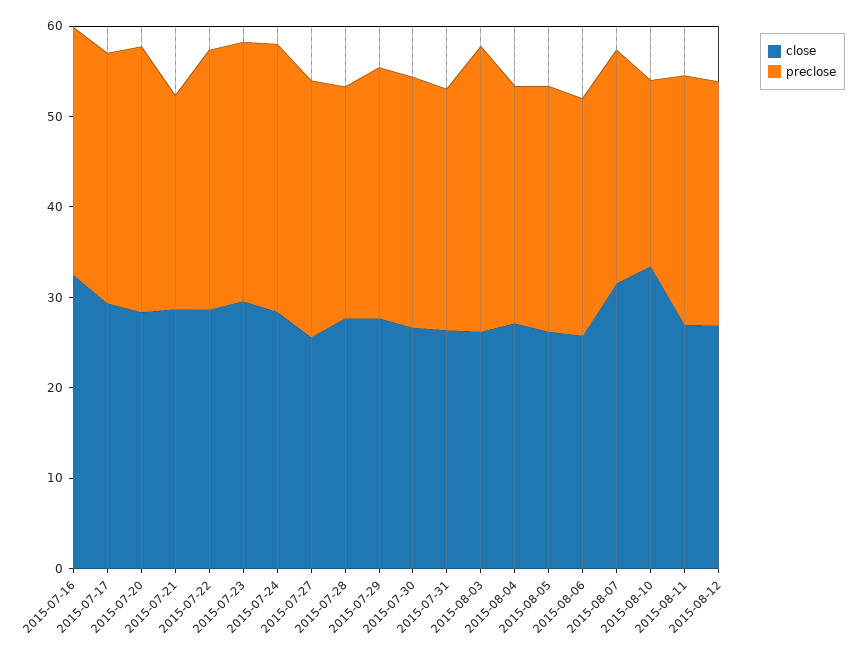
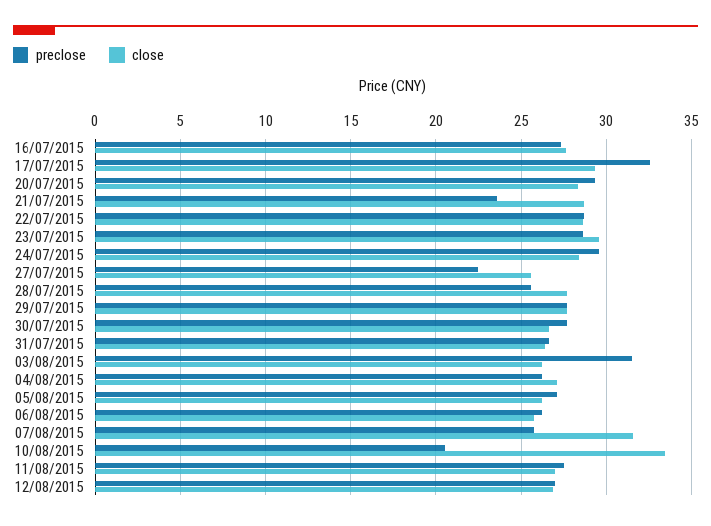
  {
    "close": {
-     "2015-07-16": 32,
+     "2015-07-16": 27.5,
      "2015-07-17": 29.5,
      "2015-07-20": 28.5,
      "2015-07-21": 28.5,
      "2015-07-22": 28.5,
      "2015-07-23": 29.5,
      "2015-07-24": 28.5,
      "2015-07-27": 25.5,
      "2015-07-28": 27.5,
      "2015-07-29": 27.5,
      "2015-07-30": 26.5,
      "2015-07-31": 26.5,
      "2015-08-03": 26,
      "2015-08-04": 27,
      "2015-08-05": 26,
      "2015-08-06": 26,
      "2015-08-07": 31.5,
      "2015-08-10": 33.5,
      "2015-08-11": 27,
      "2015-08-12": 27
    },
    "preclose": {
      "2015-07-16": 27.5,
-     "2015-07-17": 28,
+     "2015-07-17": 32.5,
      "2015-07-20": 29.5,
      "2015-07-21": 23.5,
      "2015-07-22": 28.5,
      "2015-07-23": 28.5,
      "2015-07-24": 29.5,
-     "2015-07-27": 28,
+     "2015-07-27": 22.5,
      "2015-07-28": 25.5,
      "2015-07-29": 27.5,
      "2015-07-30": 27.5,
      "2015-07-31": 26.5,
      "2015-08-03": 31.5,
      "2015-08-04": 26,
      "2015-08-05": 27,
      "2015-08-06": 26,
      "2015-08-07": 26,
      "2015-08-10": 20.5,
      "2015-08-11": 27.5,
      "2015-08-12": 27
    }
  }

